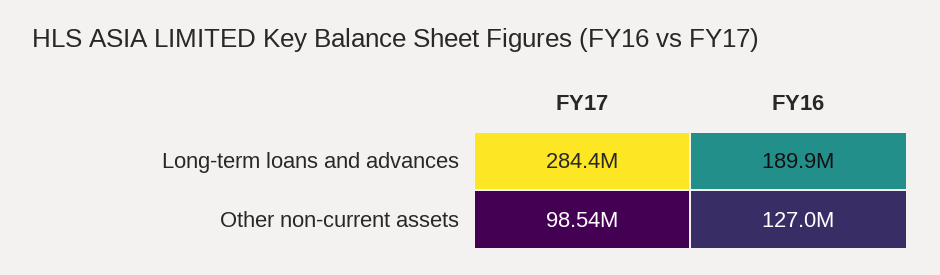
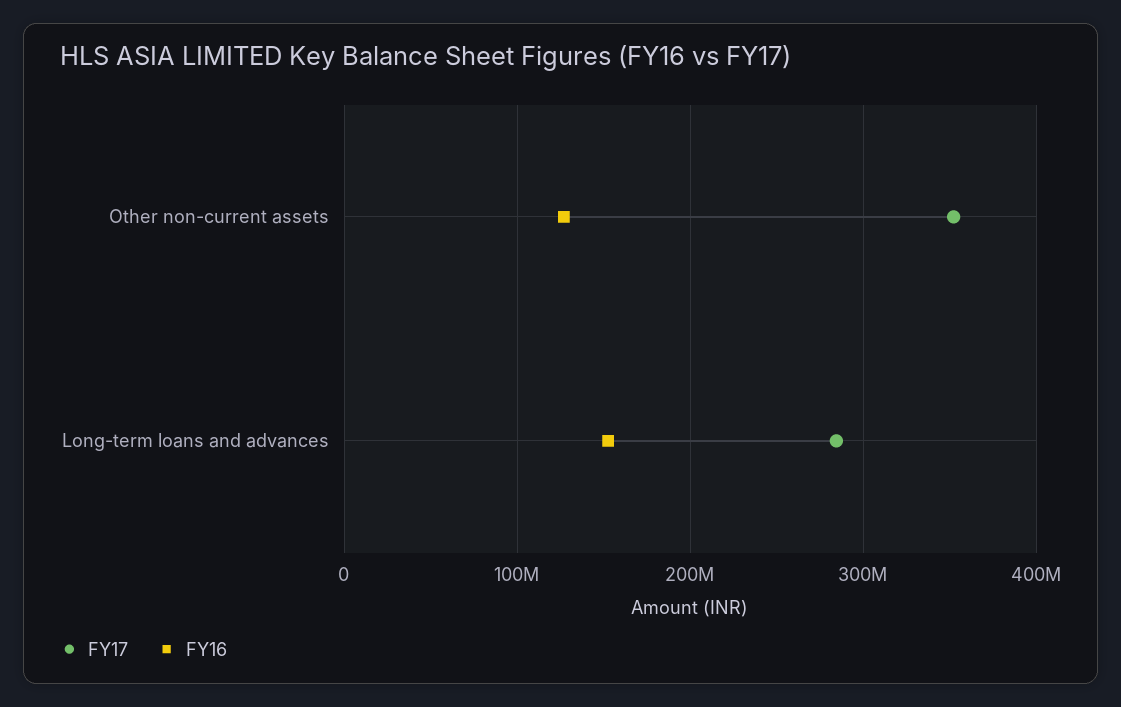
  {
    "FY17": {
      "Long-term loans and advances": 284400000,
-     "Other non-current assets": 98540000
+     "Other non-current assets": 350000000
    },
    "FY16": {
-     "Long-term loans and advances": 189900000,
+     "Long-term loans and advances": 150000000,
      "Other non-current assets": 127000000
    }
  }

